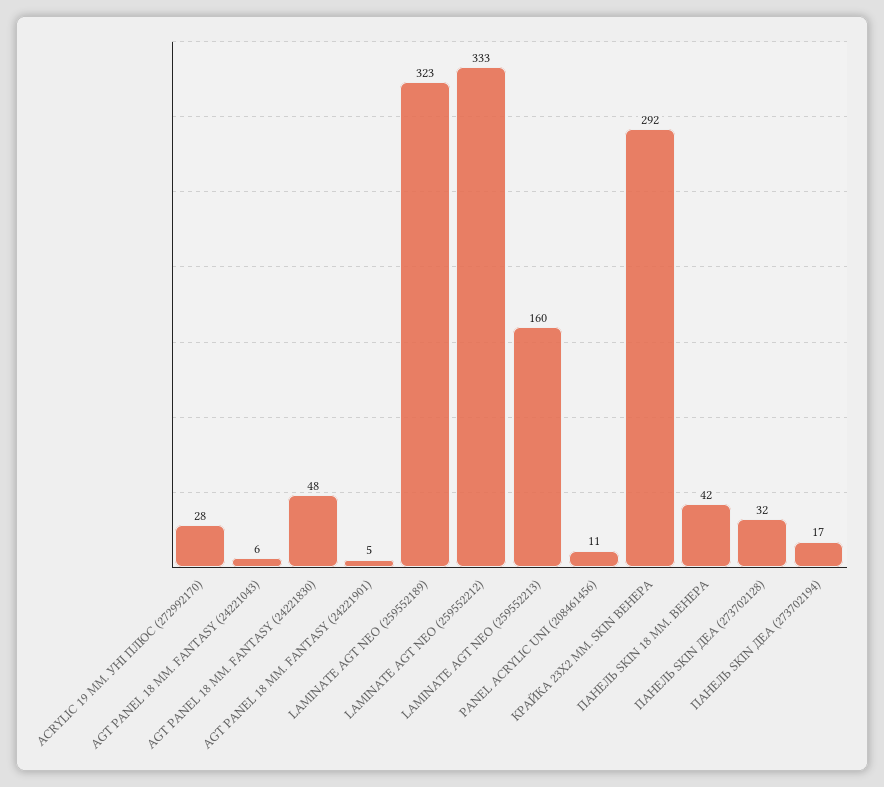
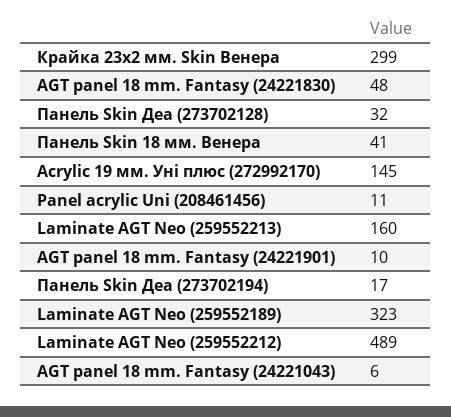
  {
-   "ACRYLIC 19 ММ. УНІ ПЛЮС (272992170)": 28,
+   "ACRYLIC 19 ММ. УНІ ПЛЮС (272992170)": 145,
    "AGT PANEL 18 MM. FANTASY (24221043)": 6,
    "AGT PANEL 18 MM. FANTASY (24221830)": 48,
-   "AGT PANEL 18 MM. FANTASY (24221901)": 5,
+   "AGT PANEL 18 MM. FANTASY (24221901)": 10,
    "LAMINATE AGT NEO (259552189)": 323,
-   "LAMINATE AGT NEO (259552212)": 333,
+   "LAMINATE AGT NEO (259552212)": 489,
    "LAMINATE AGT NEO (259552213)": 160,
    "PANEL ACRYLIC UNI (208461456)": 11,
-   "КРАЙКА 23X2 ММ. SKIN ВЕНЕРА": 292,
+   "КРАЙКА 23X2 ММ. SKIN ВЕНЕРА": 299,
-   "ПАНЕЛЬ SKIN 18 ММ. ВЕНЕРА": 42,
+   "ПАНЕЛЬ SKIN 18 ММ. ВЕНЕРА": 41,
    "ПАНЕЛЬ SKIN ДЕА (273702128)": 32,
    "ПАНЕЛЬ SKIN ДЕА (273702194)": 17
  }

